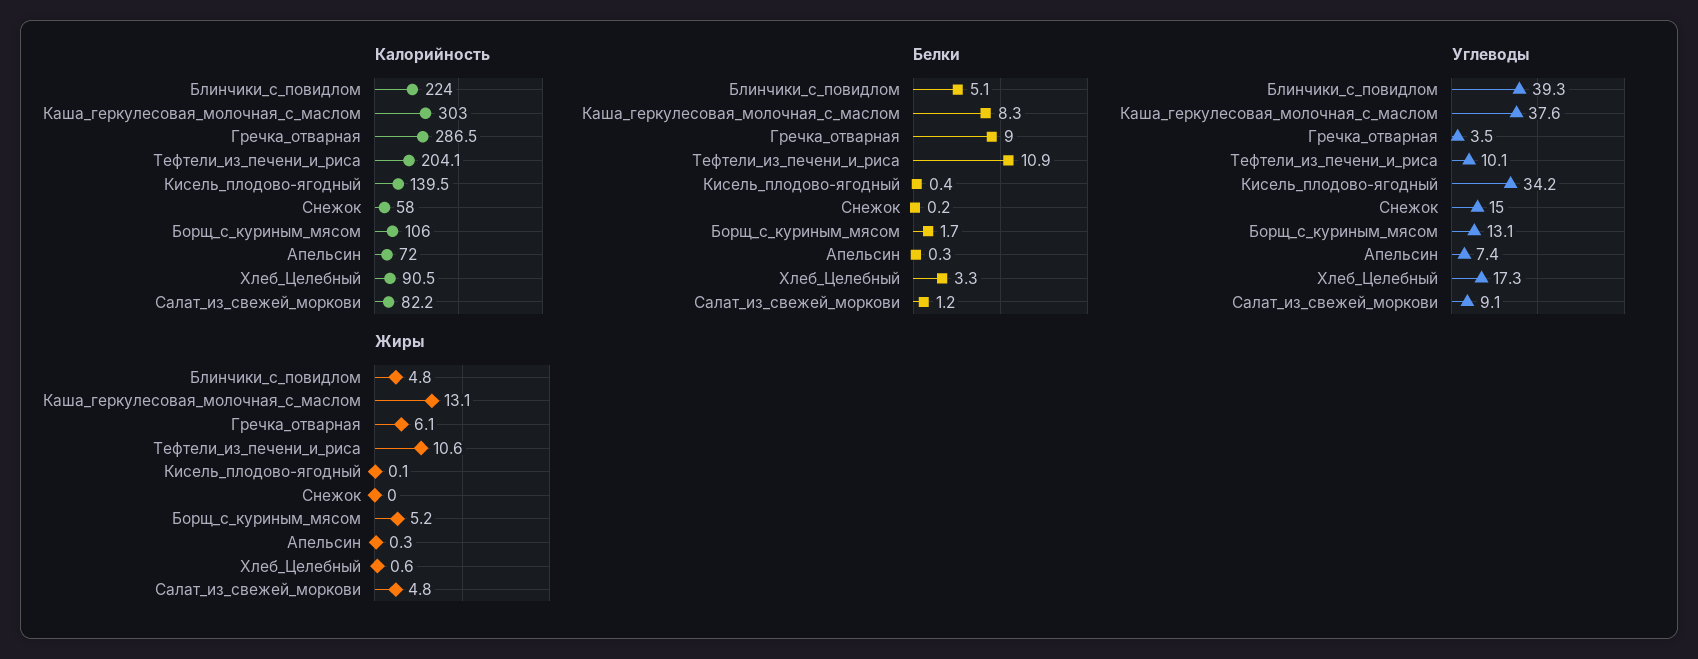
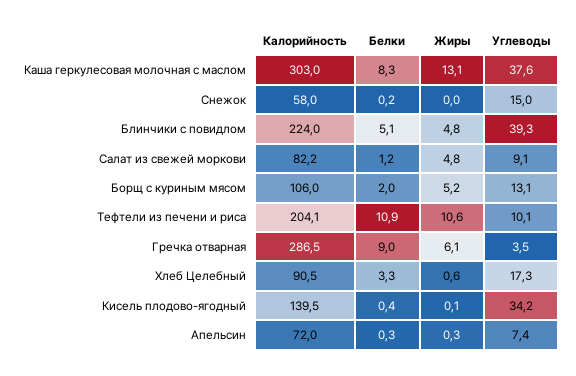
  {
    "Калорийность": {
      "Блинчики_с_повидлом": 224,
      "Каша_геркулесовая_молочная_с_маслом": 303,
      "Гречка_отварная": 286.5,
      "Тефтели_из_печени_и_риса": 204.1,
      "Кисель_плодово-ягодный": 139.5,
      "Снежок": 58,
      "Борщ_с_куриным_мясом": 106,
      "Апельсин": 72,
      "Хлеб_Целебный": 90.5,
      "Салат_из_свежей_моркови": 82.2
    },
    "Белки": {
      "Блинчики_с_повидлом": 5.1,
      "Каша_геркулесовая_молочная_с_маслом": 8.3,
      "Гречка_отварная": 9,
      "Тефтели_из_печени_и_риса": 10.9,
      "Кисель_плодово-ягодный": 0.4,
      "Снежок": 0.2,
-     "Борщ_с_куриным_мясом": 1.7,
+     "Борщ_с_куриным_мясом": 2,
      "Апельсин": 0.3,
      "Хлеб_Целебный": 3.3,
      "Салат_из_свежей_моркови": 1.2
    },
    "Углеводы": {
      "Блинчики_с_повидлом": 39.3,
      "Каша_геркулесовая_молочная_с_маслом": 37.6,
      "Гречка_отварная": 3.5,
      "Тефтели_из_печени_и_риса": 10.1,
      "Кисель_плодово-ягодный": 34.2,
      "Снежок": 15,
      "Борщ_с_куриным_мясом": 13.1,
      "Апельсин": 7.4,
      "Хлеб_Целебный": 17.3,
      "Салат_из_свежей_моркови": 9.1
    },
    "Жиры": {
      "Блинчики_с_повидлом": 4.8,
      "Каша_геркулесовая_молочная_с_маслом": 13.1,
      "Гречка_отварная": 6.1,
      "Тефтели_из_печени_и_риса": 10.6,
      "Кисель_плодово-ягодный": 0.1,
      "Снежок": 0,
      "Борщ_с_куриным_мясом": 5.2,
      "Апельсин": 0.3,
      "Хлеб_Целебный": 0.6,
      "Салат_из_свежей_моркови": 4.8
    }
  }

